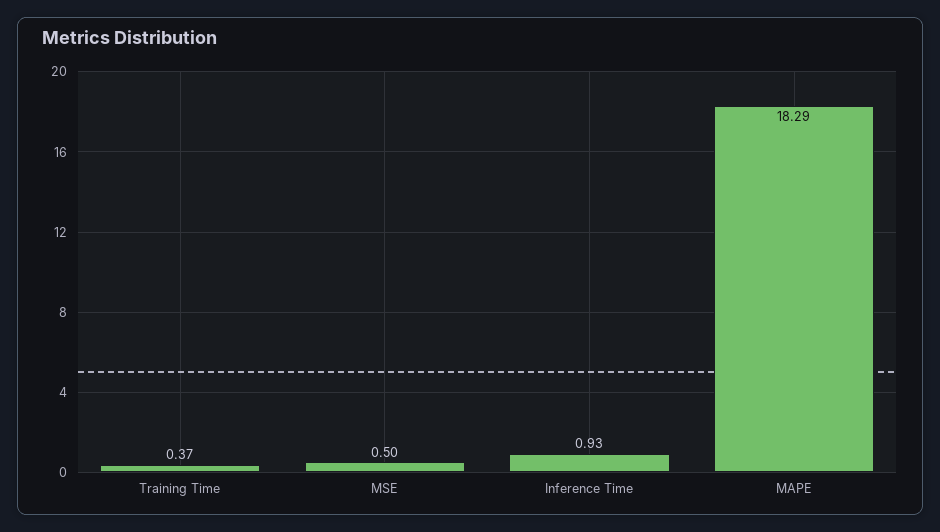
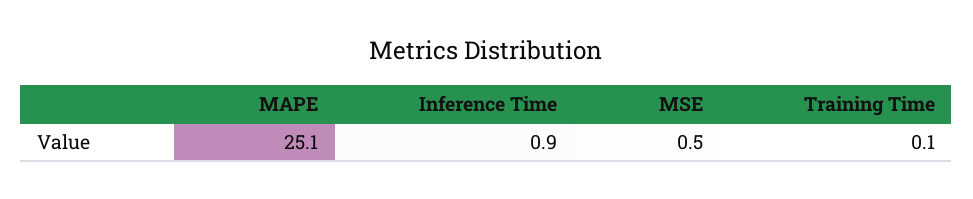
  {
-   "Training Time": 0.37,
+   "Training Time": 0.1,
    "MSE": 0.5,
    "Inference Time": 0.93,
-   "MAPE": 18.29
+   "MAPE": 25.1
  }

